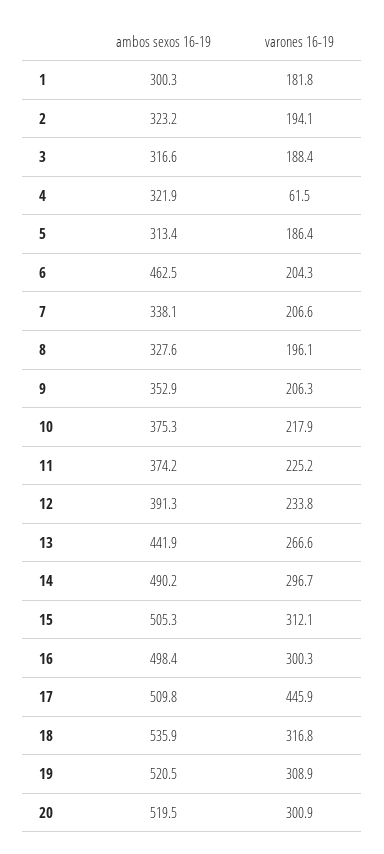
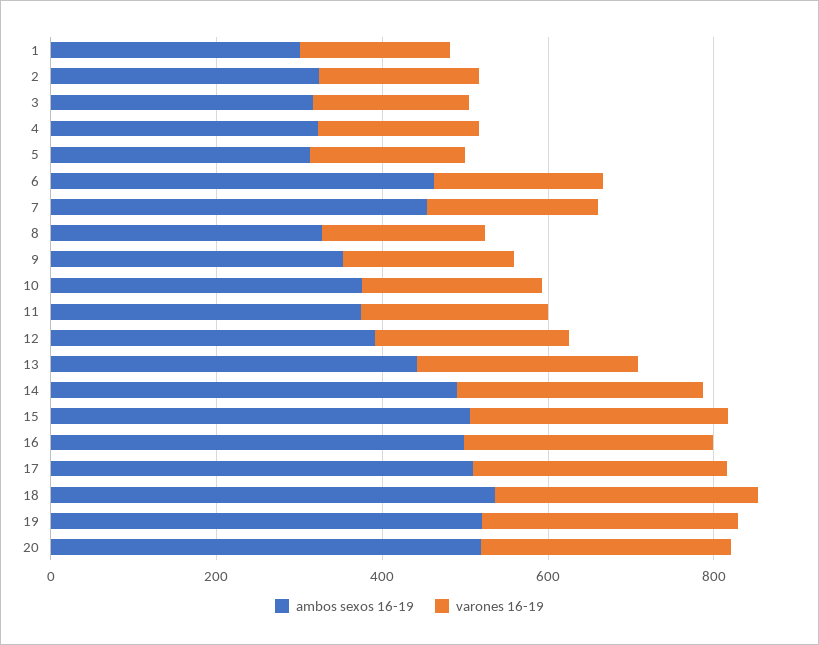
  {
    "ambos sexos 16-19": {
      "1": 300.3,
      "2": 323.2,
      "3": 316.6,
      "4": 321.9,
      "5": 313.4,
      "6": 462.5,
-     "7": 338.1,
+     "7": 450,
      "8": 327.6,
      "9": 352.9,
      "10": 375.3,
      "11": 374.2,
      "12": 391.3,
      "13": 441.9,
      "14": 490.2,
      "15": 505.3,
      "16": 498.4,
      "17": 509.8,
      "18": 535.9,
      "19": 520.5,
      "20": 519.5
    },
    "varones 16-19": {
      "1": 181.8,
      "2": 194.1,
      "3": 188.4,
-     "4": 61.5,
+     "4": 200,
      "5": 186.4,
      "6": 204.3,
      "7": 206.6,
      "8": 196.1,
      "9": 206.3,
      "10": 217.9,
      "11": 225.2,
      "12": 233.8,
      "13": 266.6,
      "14": 296.7,
      "15": 312.1,
      "16": 300.3,
-     "17": 445.9,
+     "17": 300,
      "18": 316.8,
      "19": 308.9,
      "20": 300.9
    }
  }

